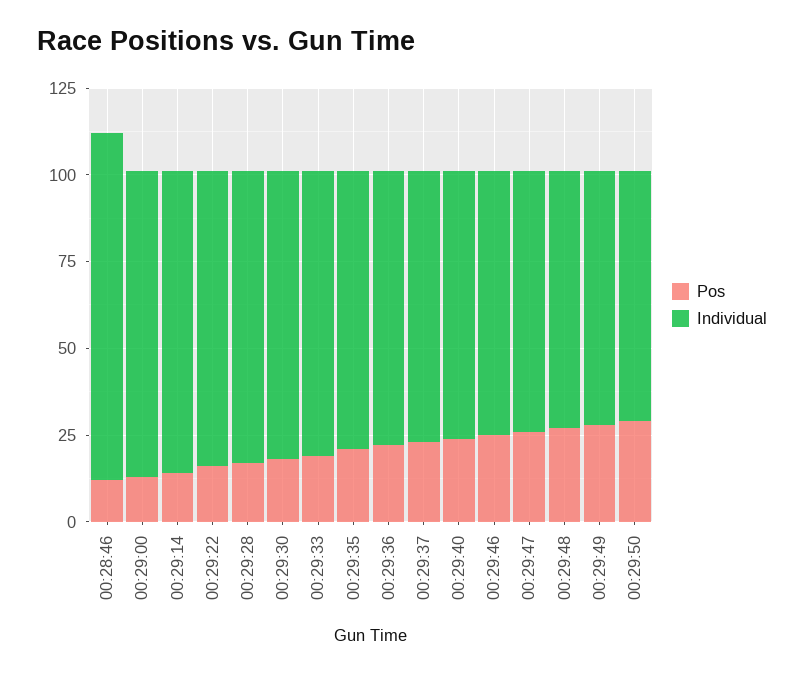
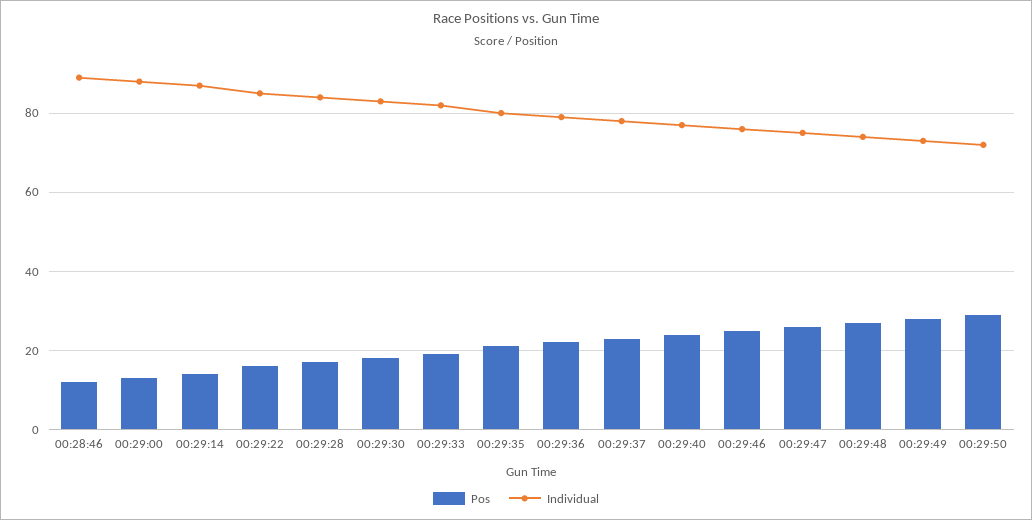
  {
    "Pos": {
      "00:28:46": 10,
      "00:29:00": 15,
      "00:29:14": 15,
      "00:29:22": 15,
      "00:29:28": 15,
      "00:29:30": 20,
      "00:29:33": 20,
      "00:29:35": 20,
      "00:29:36": 20,
      "00:29:37": 25,
      "00:29:40": 25,
      "00:29:46": 25,
      "00:29:47": 25,
      "00:29:48": 25,
      "00:29:49": 30,
      "00:29:50": 30
    },
    "Individual": {
-     "00:28:46": 100,
+     "00:28:46": 90,
      "00:29:00": 90,
      "00:29:14": 85,
      "00:29:22": 85,
      "00:29:28": 85,
      "00:29:30": 85,
      "00:29:33": 80,
      "00:29:35": 80,
      "00:29:36": 80,
      "00:29:37": 80,
      "00:29:40": 75,
      "00:29:46": 75,
      "00:29:47": 75,
      "00:29:48": 75,
      "00:29:49": 75,
      "00:29:50": 70
    }
  }

